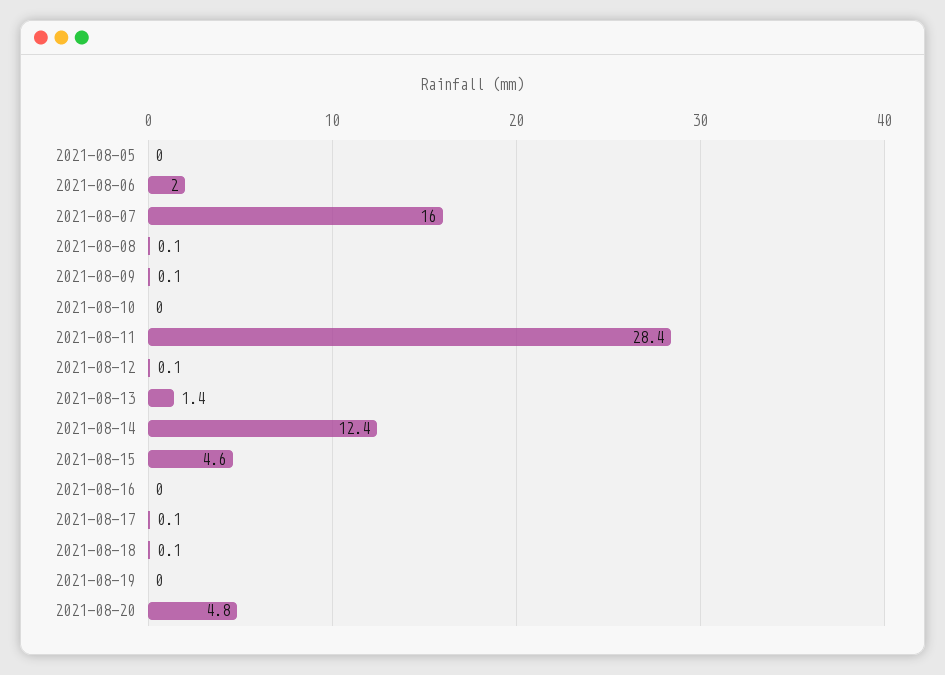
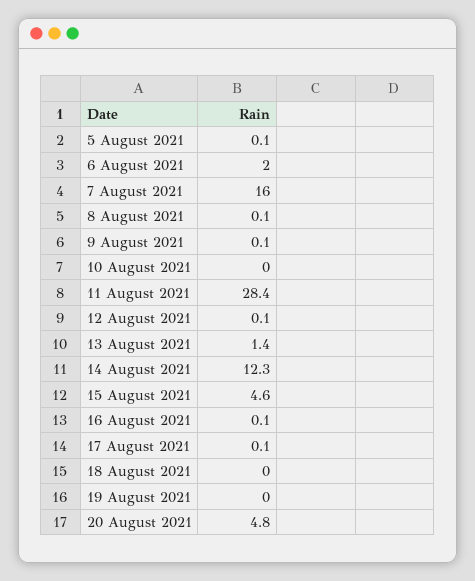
  {
-   "2021-08-05": 0,
+   "2021-08-05": 0.1,
    "2021-08-06": 2,
    "2021-08-07": 16,
    "2021-08-08": 0.1,
    "2021-08-09": 0.1,
    "2021-08-10": 0,
    "2021-08-11": 28.4,
    "2021-08-12": 0.1,
    "2021-08-13": 1.4,
-   "2021-08-14": 12.4,
+   "2021-08-14": 12.3,
    "2021-08-15": 4.6,
-   "2021-08-16": 0,
+   "2021-08-16": 0.1,
    "2021-08-17": 0.1,
-   "2021-08-18": 0.1,
+   "2021-08-18": 0,
    "2021-08-19": 0,
    "2021-08-20": 4.8
  }

